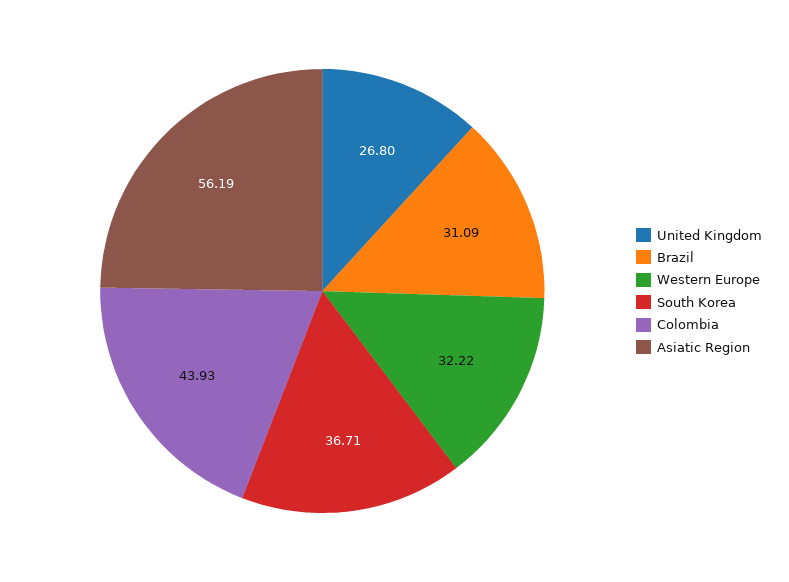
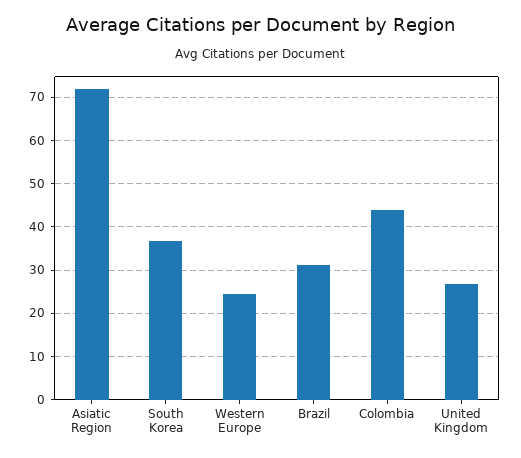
  {
    "United Kingdom": 26.8,
    "Brazil": 31.09,
-   "Western Europe": 32.22,
+   "Western Europe": 24,
    "South Korea": 36.71,
    "Colombia": 43.93,
-   "Asiatic Region": 56.19
+   "Asiatic Region": 72
  }

